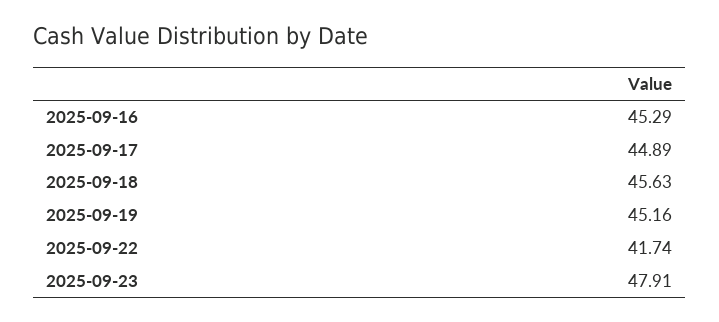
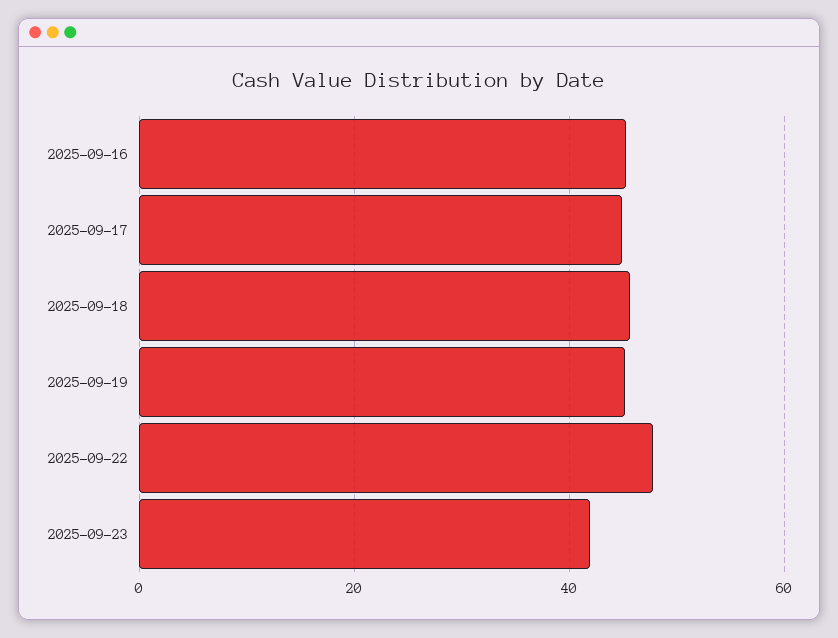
  {
    "2025-09-16": 45.29,
    "2025-09-17": 44.89,
    "2025-09-18": 45.63,
    "2025-09-19": 45.16,
-   "2025-09-22": 41.74,
+   "2025-09-22": 48,
-   "2025-09-23": 47.91
+   "2025-09-23": 42
  }

